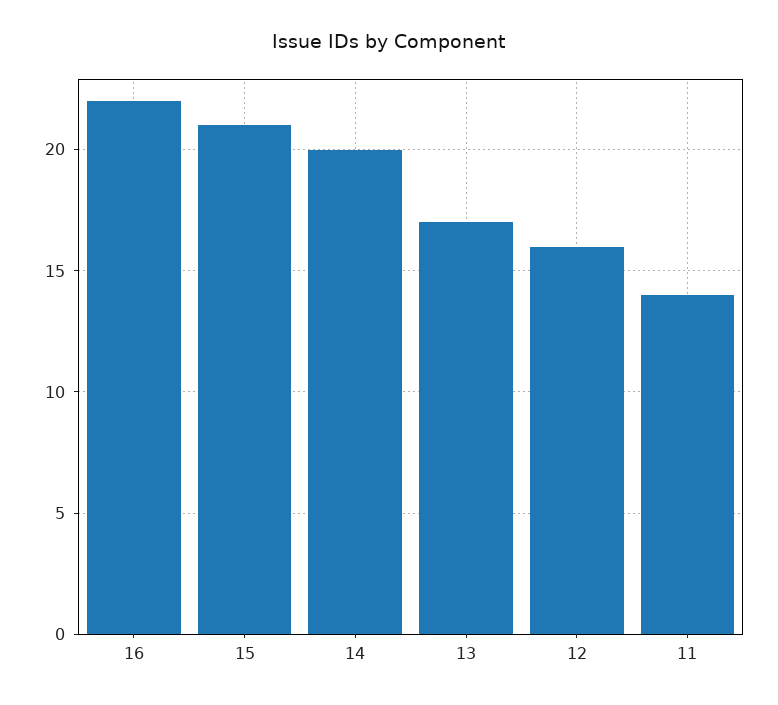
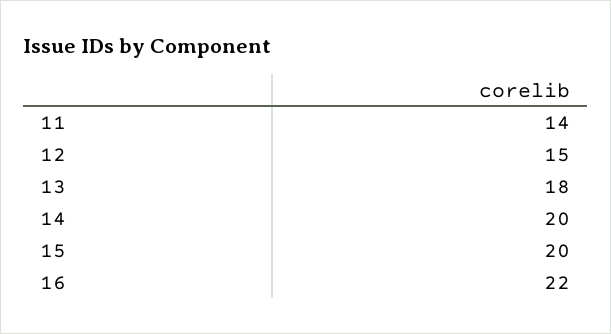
  {
    "16": 22,
-   "15": 21,
+   "15": 20,
    "14": 20,
-   "13": 17,
+   "13": 18,
-   "12": 16,
+   "12": 15,
    "11": 14
  }

